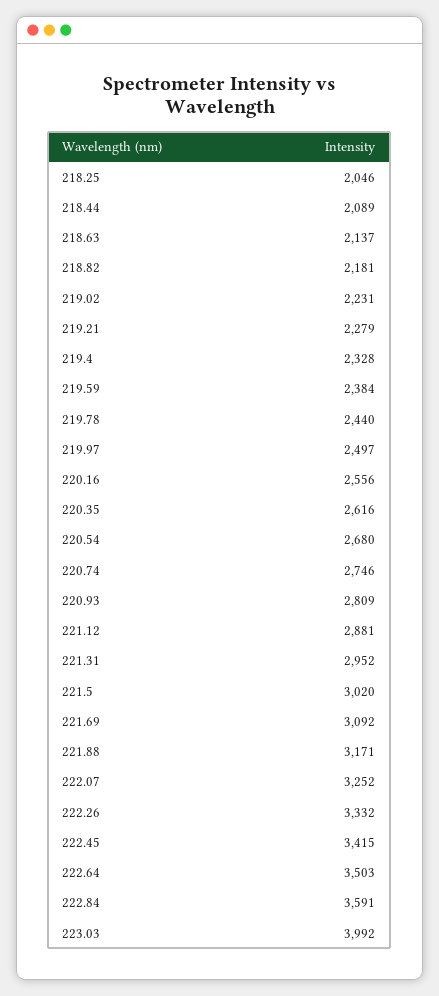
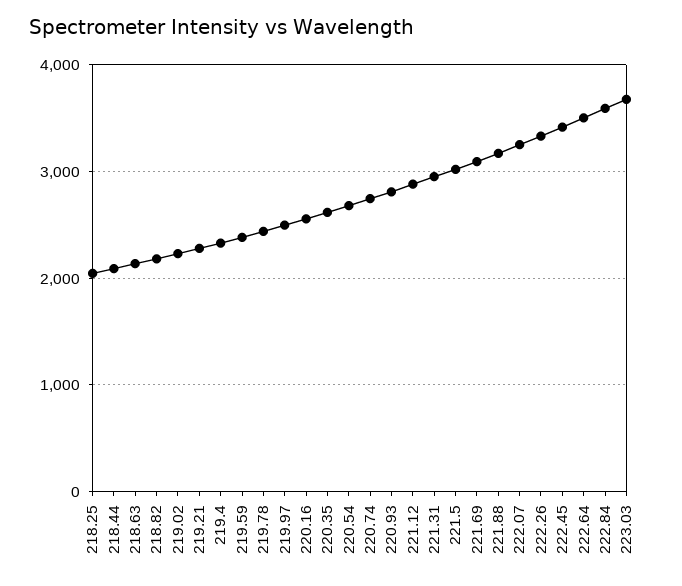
  {
    "218.25": 2046,
    "218.44": 2089,
    "218.63": 2137,
    "218.82": 2181,
    "219.02": 2231,
    "219.21": 2279,
    "219.4": 2328,
    "219.59": 2384,
    "219.78": 2440,
    "219.97": 2497,
    "220.16": 2556,
    "220.35": 2616,
    "220.54": 2680,
    "220.74": 2746,
    "220.93": 2809,
    "221.12": 2881,
    "221.31": 2952,
    "221.5": 3020,
    "221.69": 3092,
    "221.88": 3171,
    "222.07": 3252,
    "222.26": 3332,
    "222.45": 3415,
    "222.64": 3503,
    "222.84": 3591,
-   "223.03": 3992
+   "223.03": 3700
  }

